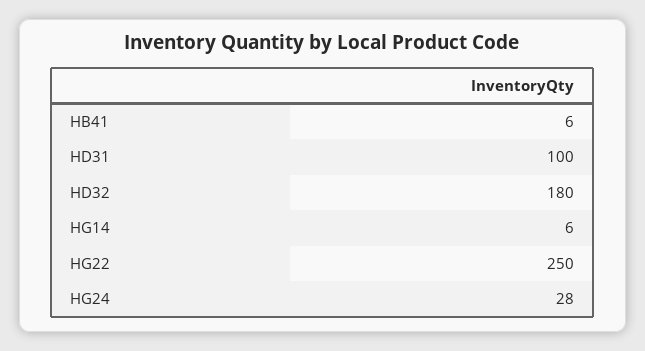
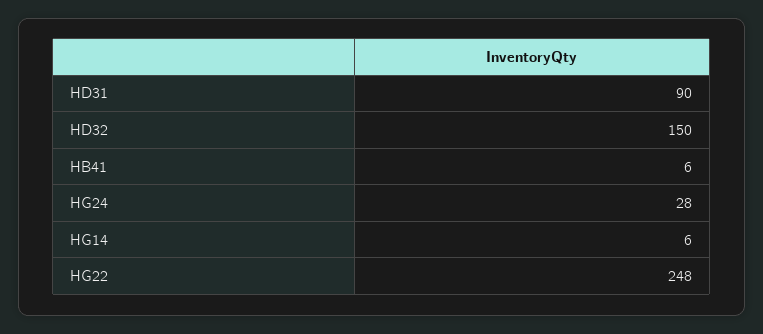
  {
    "HB41": 6,
-   "HD31": 100,
+   "HD31": 90,
-   "HD32": 180,
+   "HD32": 150,
    "HG14": 6,
-   "HG22": 250,
+   "HG22": 248,
    "HG24": 28
  }

